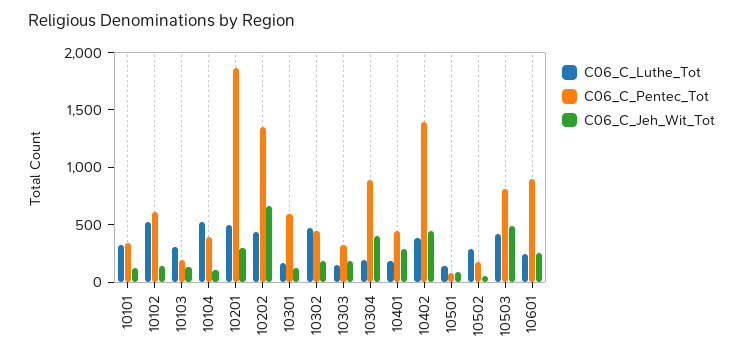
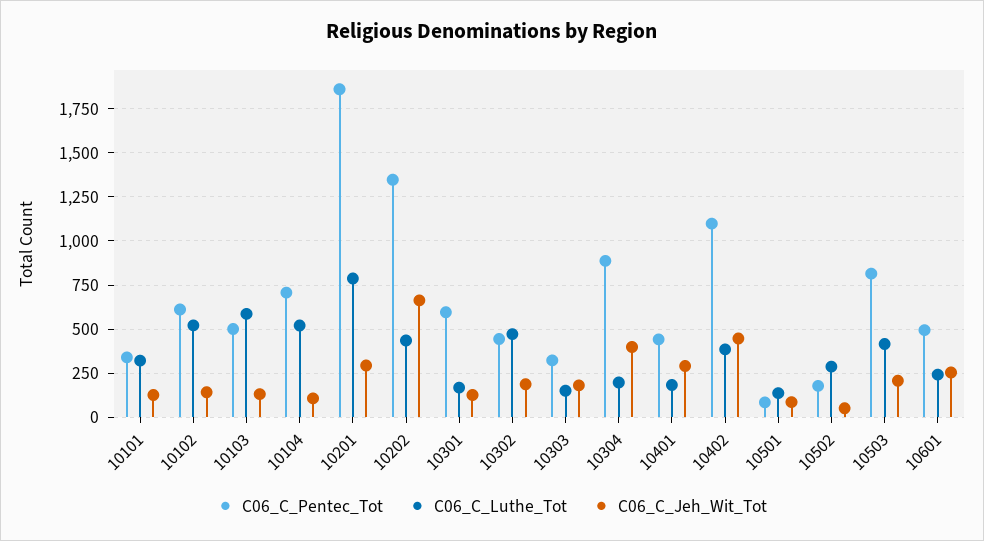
  {
    "C06_C_Luthe_Tot": {
      "10101": 300,
      "10102": 500,
-     "10103": 300,
+     "10103": 600,
      "10104": 500,
-     "10201": 500,
+     "10201": 800,
      "10202": 450,
      "10301": 150,
      "10302": 450,
      "10303": 150,
      "10304": 200,
      "10401": 200,
      "10402": 400,
      "10501": 150,
      "10502": 300,
      "10503": 400,
      "10601": 250
    },
    "C06_C_Pentec_Tot": {
      "10101": 350,
      "10102": 600,
-     "10103": 200,
+     "10103": 500,
-     "10104": 400,
+     "10104": 700,
      "10201": 1850,
      "10202": 1350,
      "10301": 600,
      "10302": 450,
      "10303": 300,
      "10304": 900,
      "10401": 450,
-     "10402": 1400,
+     "10402": 1100,
      "10501": 100,
      "10502": 200,
      "10503": 800,
-     "10601": 900
+     "10601": 500
    },
    "C06_C_Jeh_Wit_Tot": {
      "10101": 150,
      "10102": 150,
      "10103": 150,
      "10104": 100,
      "10201": 300,
      "10202": 650,
      "10301": 150,
      "10302": 200,
      "10303": 200,
      "10304": 400,
      "10401": 300,
      "10402": 450,
      "10501": 100,
      "10502": 50,
-     "10503": 500,
+     "10503": 200,
      "10601": 250
    }
  }

